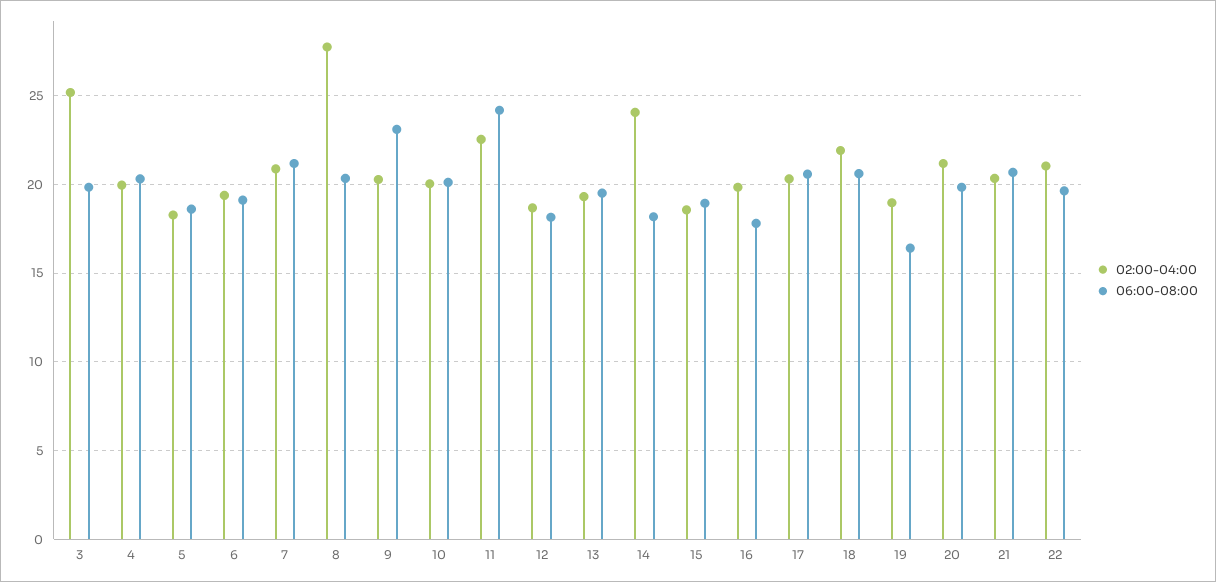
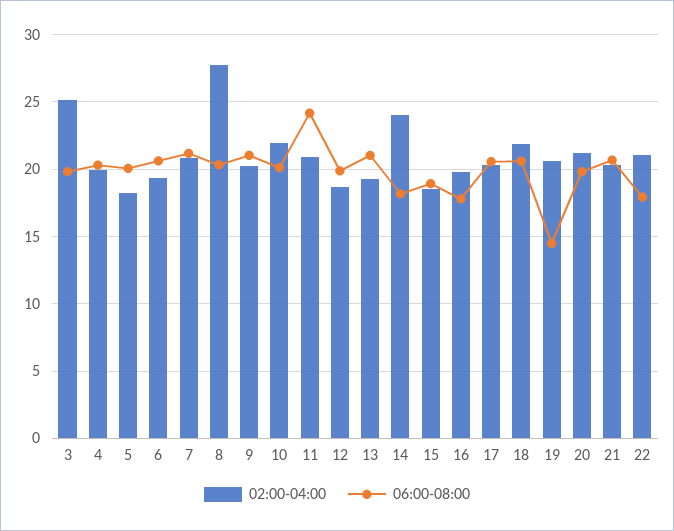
  {
    "02:00-04:00": {
      "3": 25,
      "4": 20,
      "5": 18.5,
      "6": 19.5,
      "7": 21,
      "8": 27.5,
      "9": 20.5,
-     "10": 20,
+     "10": 22,
-     "11": 22.5,
+     "11": 21,
      "12": 18.5,
      "13": 19.5,
      "14": 24,
      "15": 18.5,
      "16": 20,
      "17": 20.5,
      "18": 22,
-     "19": 19,
+     "19": 20.5,
      "20": 21,
      "21": 20.5,
      "22": 21
    },
    "06:00-08:00": {
      "3": 20,
      "4": 20.5,
-     "5": 18.5,
+     "5": 20,
-     "6": 19,
+     "6": 20.5,
      "7": 21,
      "8": 20.5,
-     "9": 23,
+     "9": 21,
      "10": 20,
      "11": 24,
-     "12": 18,
+     "12": 20,
-     "13": 19.5,
+     "13": 21,
      "14": 18,
      "15": 19,
      "16": 18,
      "17": 20.5,
      "18": 20.5,
-     "19": 16.5,
+     "19": 14.5,
      "20": 20,
      "21": 20.5,
-     "22": 19.5
+     "22": 18
    }
  }

